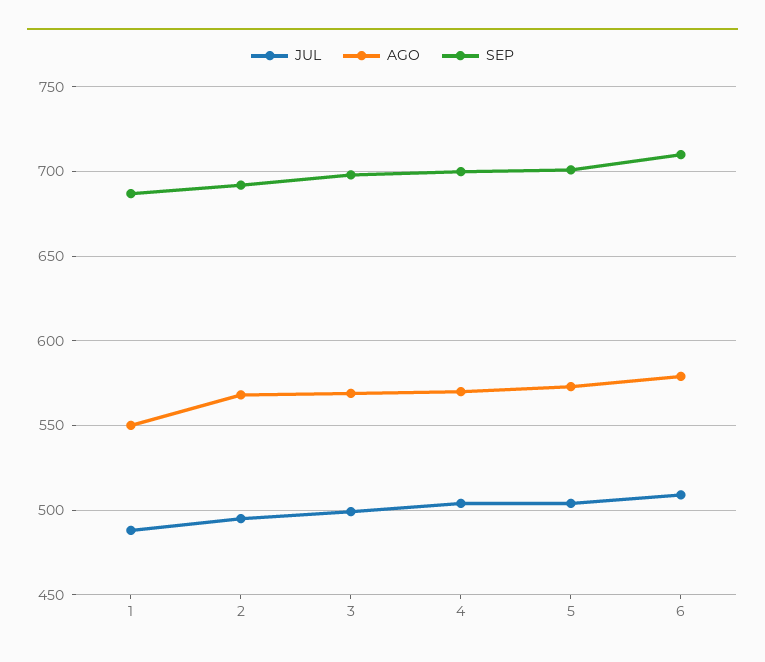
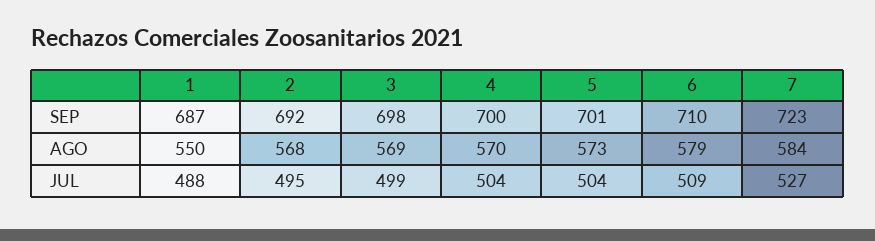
  {
    "JUL": {
      "1": 488,
      "2": 495,
      "3": 499,
      "4": 504,
      "5": 504,
-     "6": 509
+     "6": 509,
+     "7": 527
    },
    "AGO": {
      "1": 550,
      "2": 568,
      "3": 569,
      "4": 570,
      "5": 573,
-     "6": 579
+     "6": 579,
+     "7": 584
    },
    "SEP": {
      "1": 687,
      "2": 692,
      "3": 698,
      "4": 700,
      "5": 701,
-     "6": 710
+     "6": 710,
+     "7": 723
    }
  }

